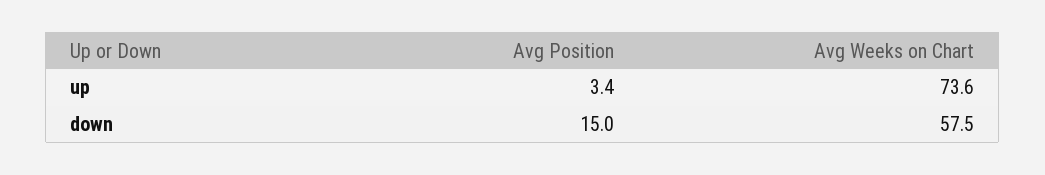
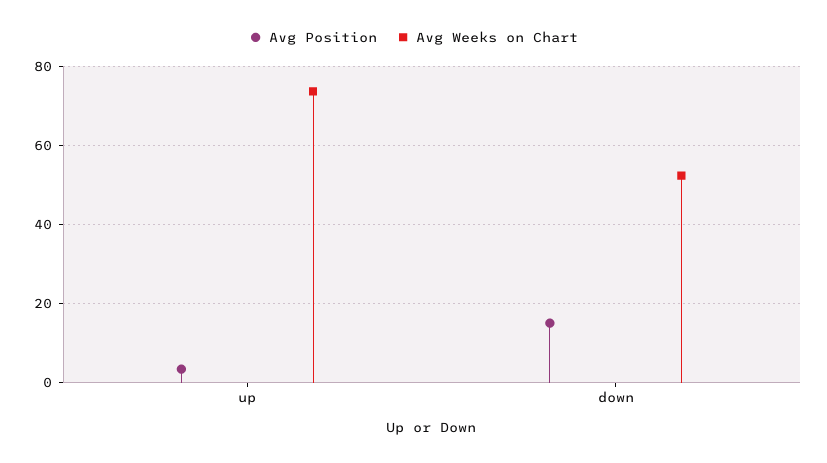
  {
    "Avg Position": {
      "up": 3.4,
      "down": 15
    },
    "Avg Weeks on Chart": {
      "up": 73.6,
-     "down": 57.5
+     "down": 52
    }
  }

